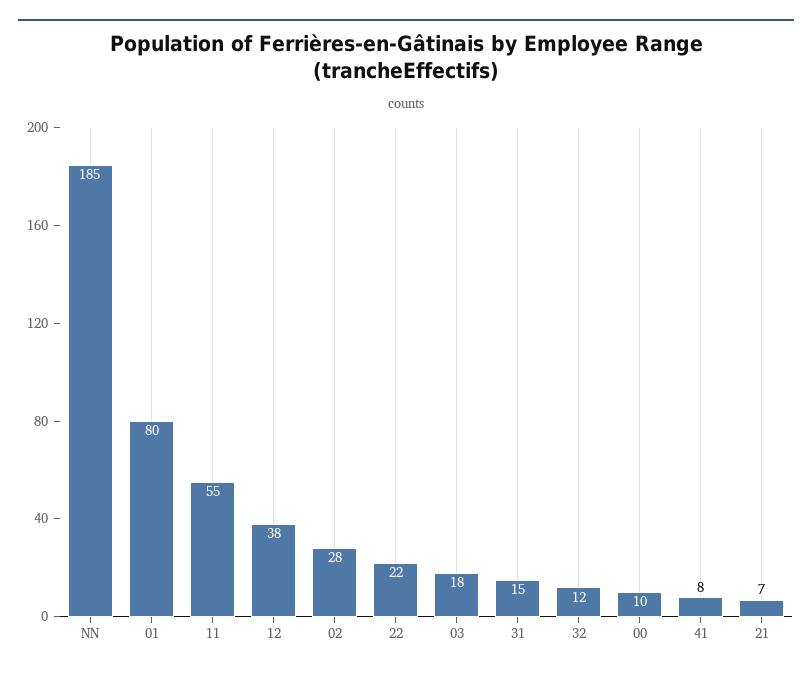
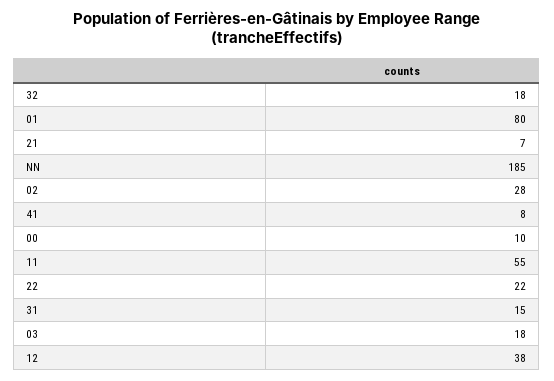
  {
    "NN": 185,
    "01": 80,
    "11": 55,
    "12": 38,
    "02": 28,
    "22": 22,
    "03": 18,
    "31": 15,
-   "32": 12,
+   "32": 18,
    "00": 10,
    "41": 8,
    "21": 7
  }

